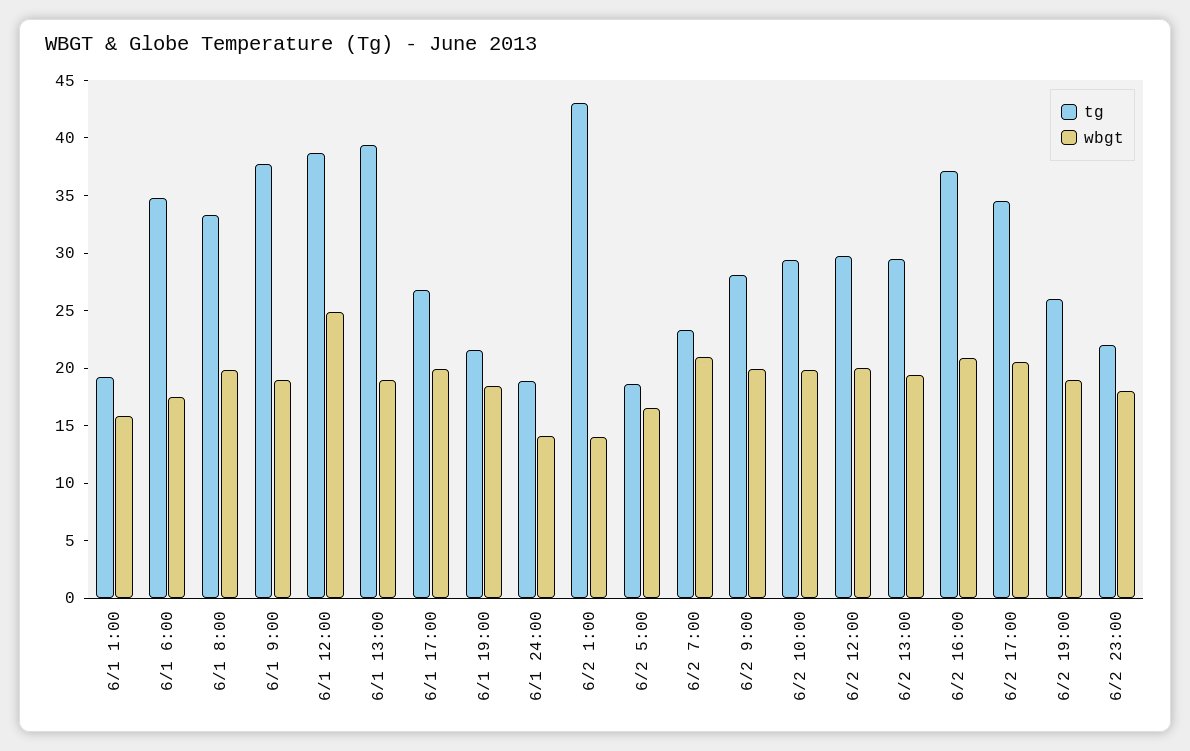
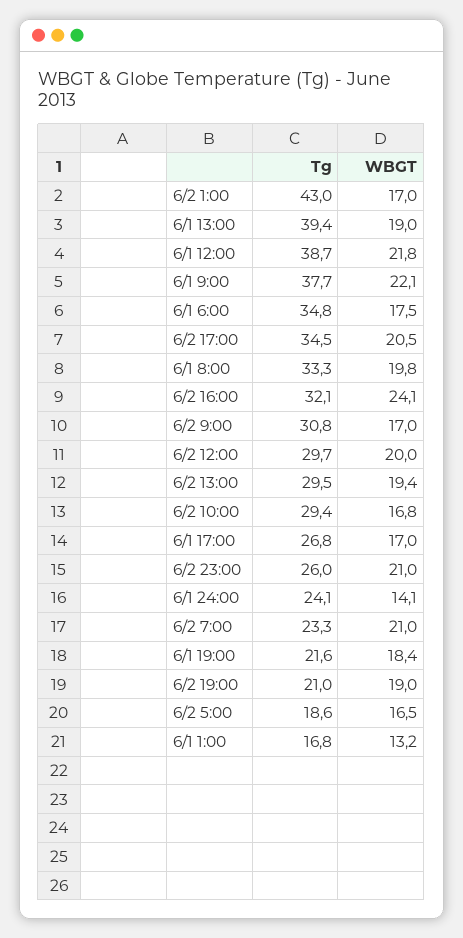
  {
    "tg": {
-     "6/1 1:00": 19,
+     "6/1 1:00": 16.8,
      "6/1 6:00": 34.8,
      "6/1 8:00": 33.3,
      "6/1 9:00": 37.7,
      "6/1 12:00": 38.7,
      "6/1 13:00": 39.4,
      "6/1 17:00": 26.8,
      "6/1 19:00": 21.6,
-     "6/1 24:00": 19,
+     "6/1 24:00": 24.1,
      "6/2 1:00": 43,
      "6/2 5:00": 18.6,
      "6/2 7:00": 23.3,
-     "6/2 9:00": 28,
+     "6/2 9:00": 30.8,
      "6/2 10:00": 29.4,
      "6/2 12:00": 29.7,
      "6/2 13:00": 29.5,
-     "6/2 16:00": 37,
+     "6/2 16:00": 32.1,
      "6/2 17:00": 34.5,
-     "6/2 19:00": 26,
+     "6/2 19:00": 21,
-     "6/2 23:00": 22
+     "6/2 23:00": 26
    },
    "wbgt": {
-     "6/1 1:00": 16,
+     "6/1 1:00": 13.2,
      "6/1 6:00": 17.5,
      "6/1 8:00": 19.8,
-     "6/1 9:00": 19,
+     "6/1 9:00": 22.1,
-     "6/1 12:00": 25,
+     "6/1 12:00": 21.8,
      "6/1 13:00": 19,
-     "6/1 17:00": 20,
+     "6/1 17:00": 17,
      "6/1 19:00": 18.4,
      "6/1 24:00": 14.1,
-     "6/2 1:00": 14,
+     "6/2 1:00": 17,
      "6/2 5:00": 16.5,
      "6/2 7:00": 21,
-     "6/2 9:00": 20,
+     "6/2 9:00": 17,
-     "6/2 10:00": 20,
+     "6/2 10:00": 16.8,
      "6/2 12:00": 20,
      "6/2 13:00": 19.4,
-     "6/2 16:00": 21,
+     "6/2 16:00": 24.1,
      "6/2 17:00": 20.5,
      "6/2 19:00": 19,
-     "6/2 23:00": 18
+     "6/2 23:00": 21
    }
  }

